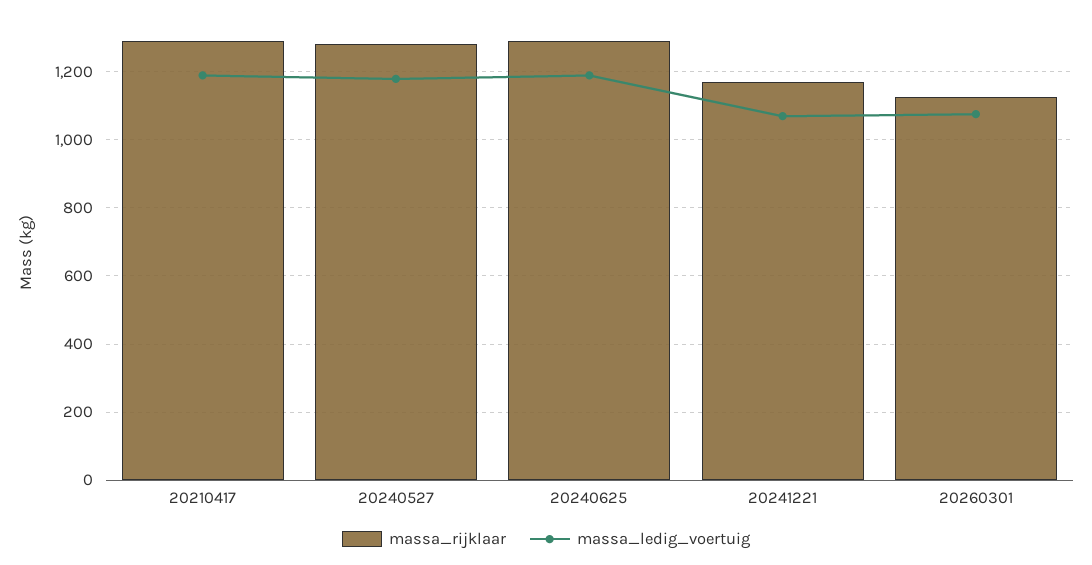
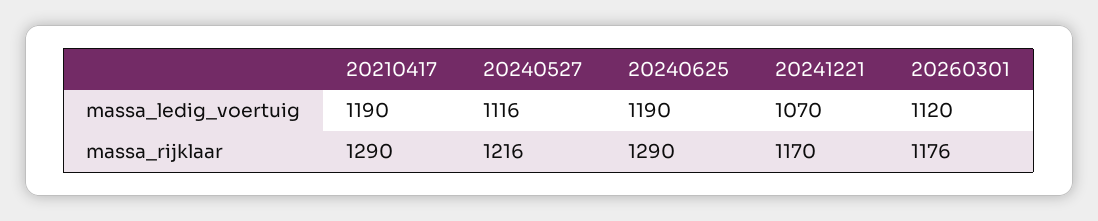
  {
    "massa_rijklaar": {
      "20210417": 1290,
-     "20240527": 1280,
+     "20240527": 1216,
      "20240625": 1290,
      "20241221": 1170,
-     "20260301": 1120
+     "20260301": 1176
    },
    "massa_ledig_voertuig": {
      "20210417": 1190,
-     "20240527": 1180,
+     "20240527": 1116,
      "20240625": 1190,
      "20241221": 1070,
-     "20260301": 1080
+     "20260301": 1120
    }
  }

